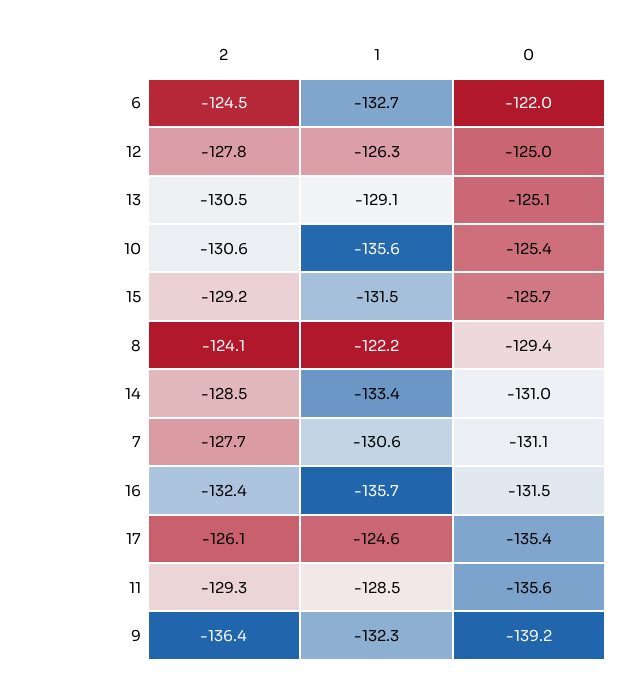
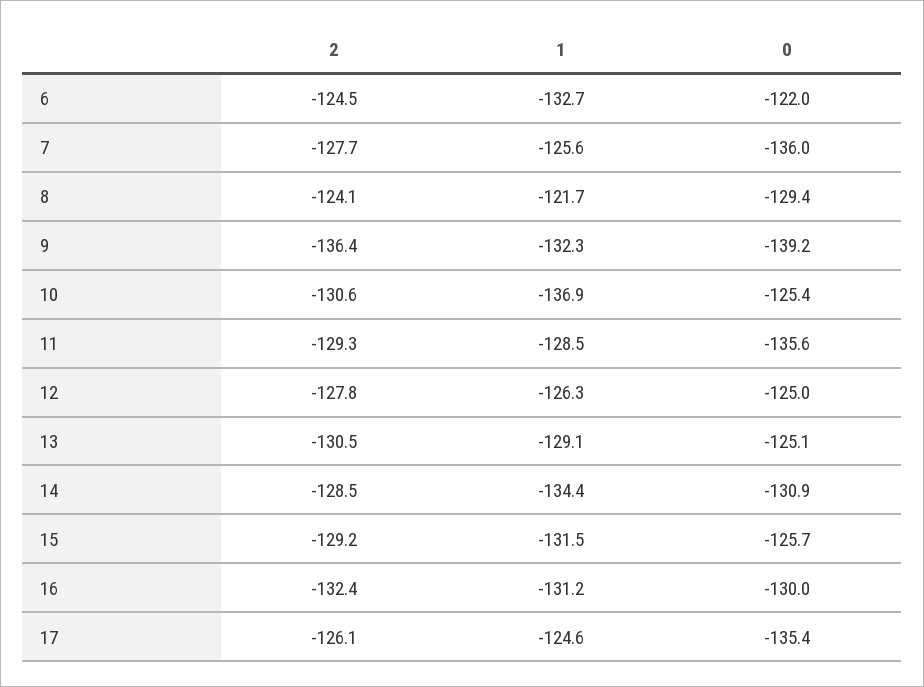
  {
    "2": {
      "6": -124.5,
      "12": -127.8,
      "13": -130.5,
      "10": -130.6,
      "15": -129.2,
      "8": -124.1,
      "14": -128.5,
      "7": -127.7,
      "16": -132.4,
      "17": -126.1,
      "11": -129.3,
      "9": -136.4
    },
    "1": {
      "6": -132.7,
      "12": -126.3,
      "13": -129.1,
-     "10": -135.6,
+     "10": -136.9,
      "15": -131.5,
-     "8": -122.2,
+     "8": -121.7,
-     "14": -133.4,
+     "14": -134.4,
-     "7": -130.6,
+     "7": -125.6,
-     "16": -135.7,
+     "16": -131.2,
      "17": -124.6,
      "11": -128.5,
      "9": -132.3
    },
    "0": {
      "6": -122,
      "12": -125,
      "13": -125.1,
      "10": -125.4,
      "15": -125.7,
      "8": -129.4,
-     "14": -131,
+     "14": -130.9,
-     "7": -131.1,
+     "7": -136,
-     "16": -131.5,
+     "16": -130,
      "17": -135.4,
      "11": -135.6,
      "9": -139.2
    }
  }

